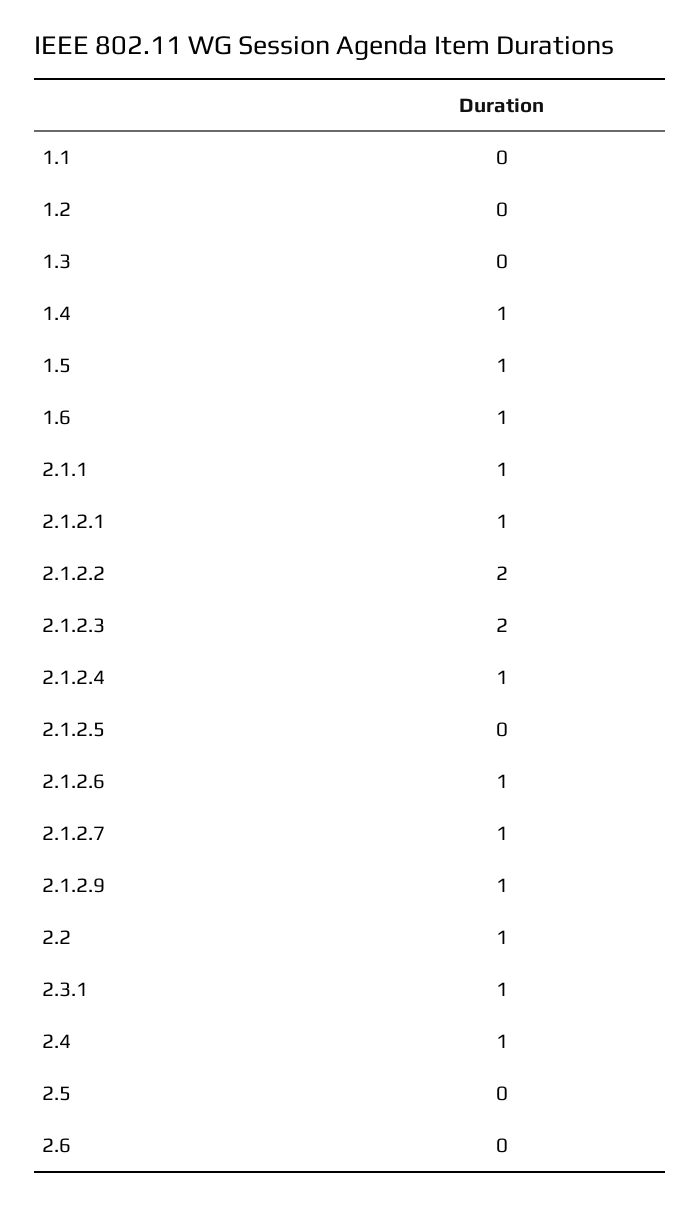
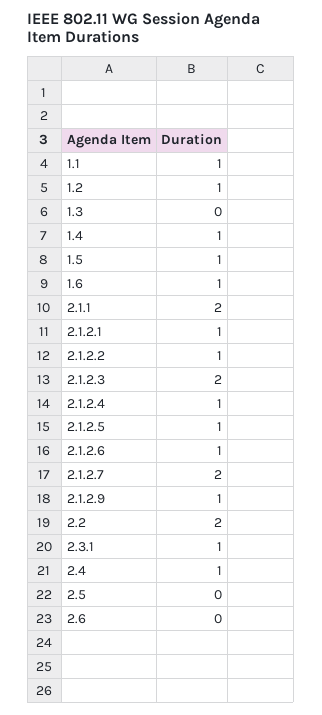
  {
-   "1.1": 0,
+   "1.1": 1,
-   "1.2": 0,
+   "1.2": 1,
    "1.3": 0,
    "1.4": 1,
    "1.5": 1,
    "1.6": 1,
-   "2.1.1": 1,
+   "2.1.1": 2,
    "2.1.2.1": 1,
-   "2.1.2.2": 2,
+   "2.1.2.2": 1,
    "2.1.2.3": 2,
    "2.1.2.4": 1,
-   "2.1.2.5": 0,
+   "2.1.2.5": 1,
    "2.1.2.6": 1,
-   "2.1.2.7": 1,
+   "2.1.2.7": 2,
    "2.1.2.9": 1,
-   "2.2": 1,
+   "2.2": 2,
    "2.3.1": 1,
    "2.4": 1,
    "2.5": 0,
    "2.6": 0
  }

